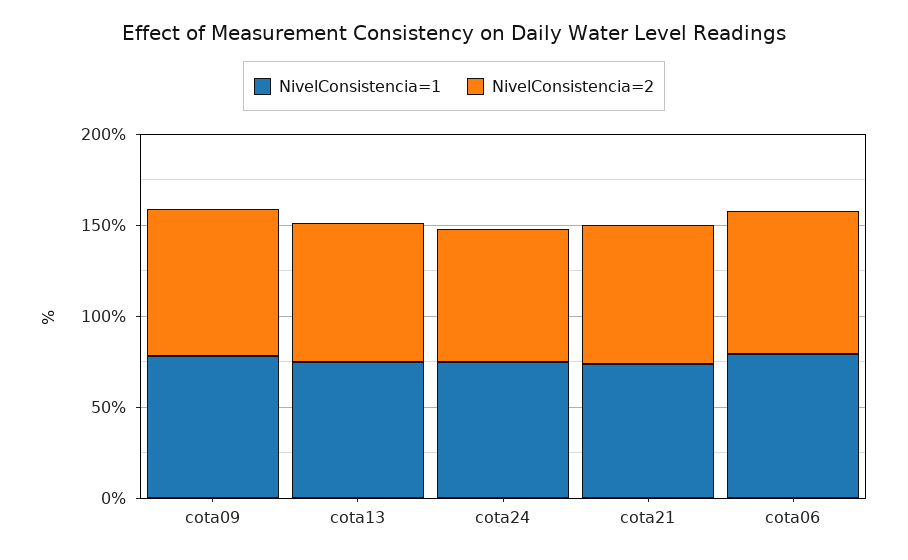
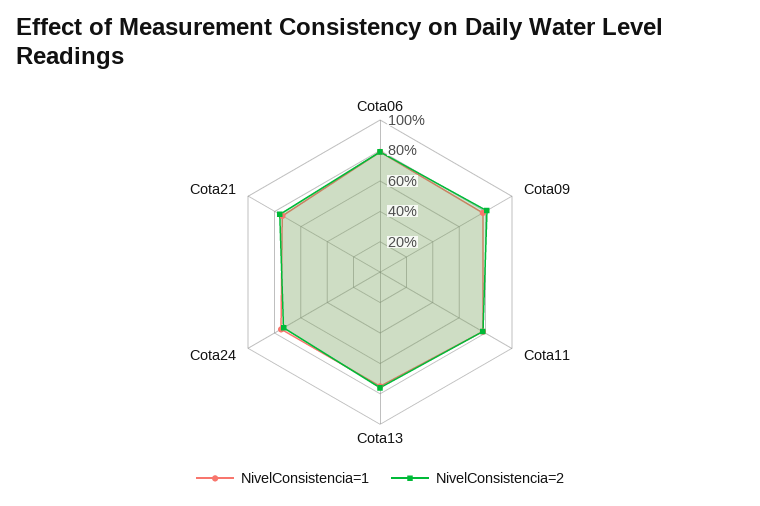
  {
    "NivelConsistencia=1": {
      "cota09": 80,
      "cota13": 80,
      "cota24": 80,
      "cota21": 70,
-     "cota06": 80
+     "cota06": 80,
+     "Cota11": 80
    },
    "NivelConsistencia=2": {
      "cota09": 80,
      "cota13": 80,
      "cota24": 70,
      "cota21": 80,
-     "cota06": 80
+     "cota06": 80,
+     "Cota11": 80
    }
  }

